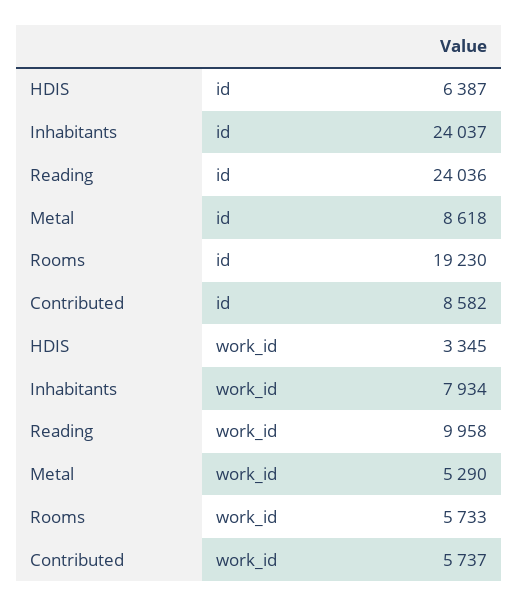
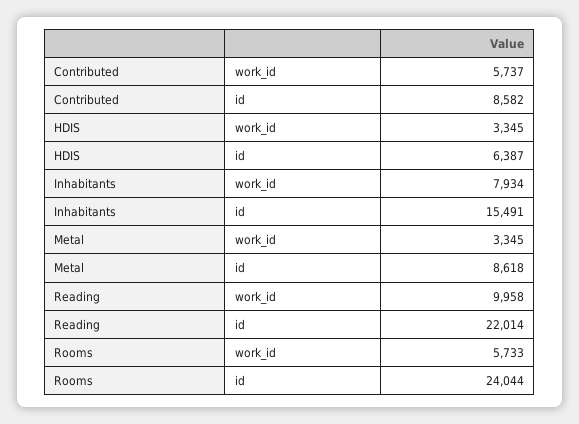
  {
    "HDIS": {
      "id": 6387,
      "work_id": 3345
    },
    "Inhabitants": {
-     "id": 24037,
+     "id": 15491,
      "work_id": 7934
    },
    "Reading": {
-     "id": 24036,
+     "id": 22014,
      "work_id": 9958
    },
    "Metal": {
      "id": 8618,
-     "work_id": 5290
+     "work_id": 3345
    },
    "Rooms": {
-     "id": 19230,
+     "id": 24044,
      "work_id": 5733
    },
    "Contributed": {
      "id": 8582,
      "work_id": 5737
    }
  }

